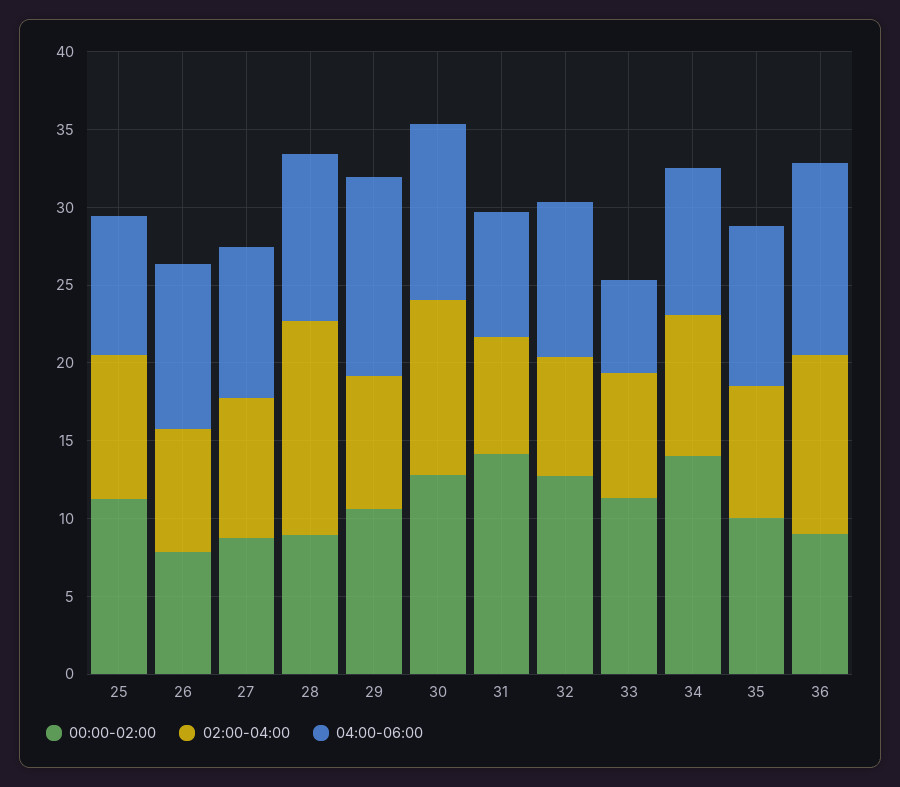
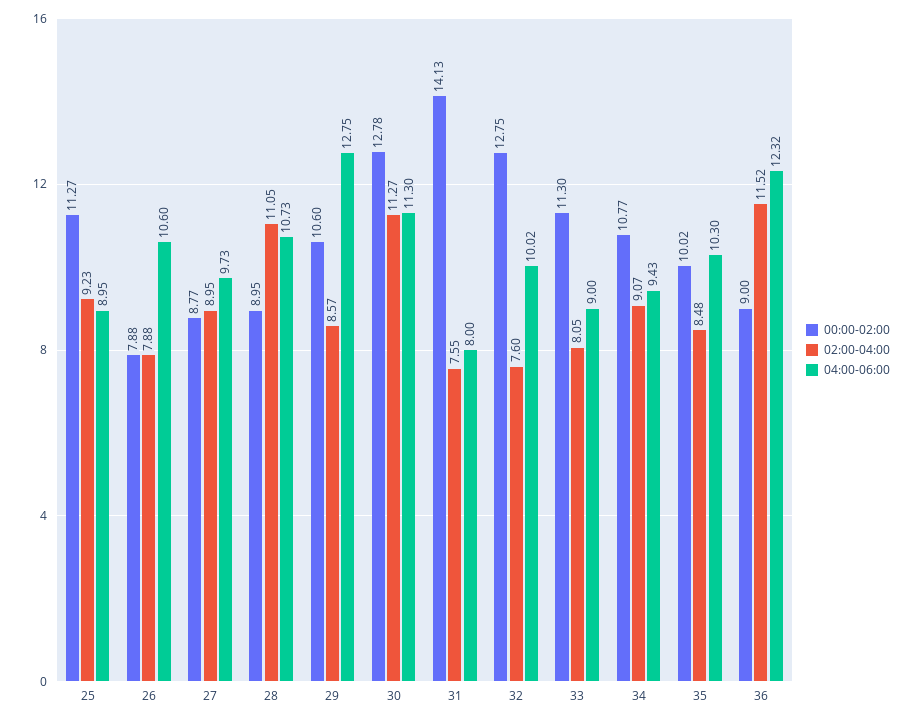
  {
    "00:00-02:00": {
      "25": 11.27,
      "26": 7.88,
      "27": 8.77,
      "28": 8.95,
      "29": 10.6,
      "30": 12.78,
      "31": 14.13,
      "32": 12.75,
      "33": 11.3,
-     "34": 14,
+     "34": 10.77,
      "35": 10.02,
      "36": 9
    },
    "02:00-04:00": {
      "25": 9.23,
      "26": 7.88,
      "27": 8.95,
-     "28": 14,
+     "28": 11.05,
      "29": 8.57,
      "30": 11.27,
      "31": 7.55,
      "32": 7.6,
      "33": 8.05,
      "34": 9.07,
      "35": 8.48,
      "36": 11.52
    },
    "04:00-06:00": {
      "25": 8.95,
      "26": 10.6,
      "27": 9.73,
      "28": 10.73,
      "29": 12.75,
      "30": 11.3,
      "31": 8,
      "32": 10.02,
-     "33": 6,
+     "33": 9,
      "34": 9.43,
      "35": 10.3,
      "36": 12.32
    }
  }

